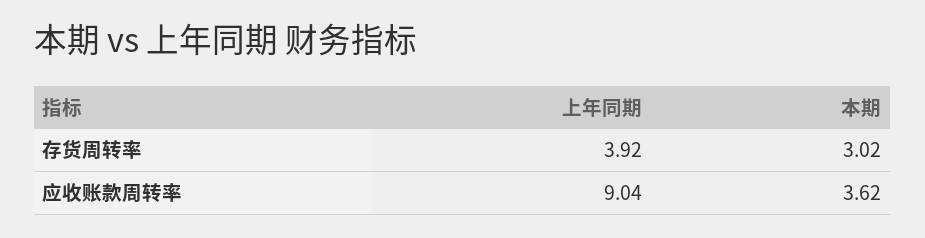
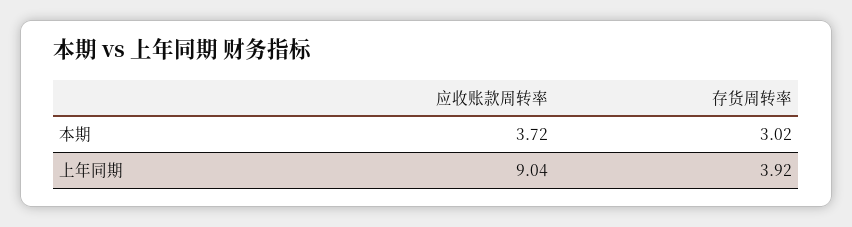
  {
    "上年同期": {
      "存货周转率": 3.92,
      "应收账款周转率": 9.04
    },
    "本期": {
      "存货周转率": 3.02,
-     "应收账款周转率": 3.62
+     "应收账款周转率": 3.72
    }
  }

